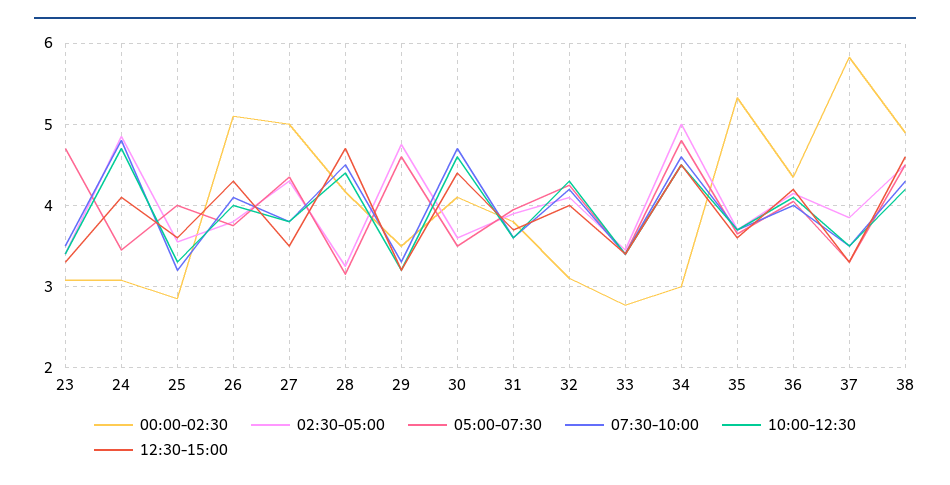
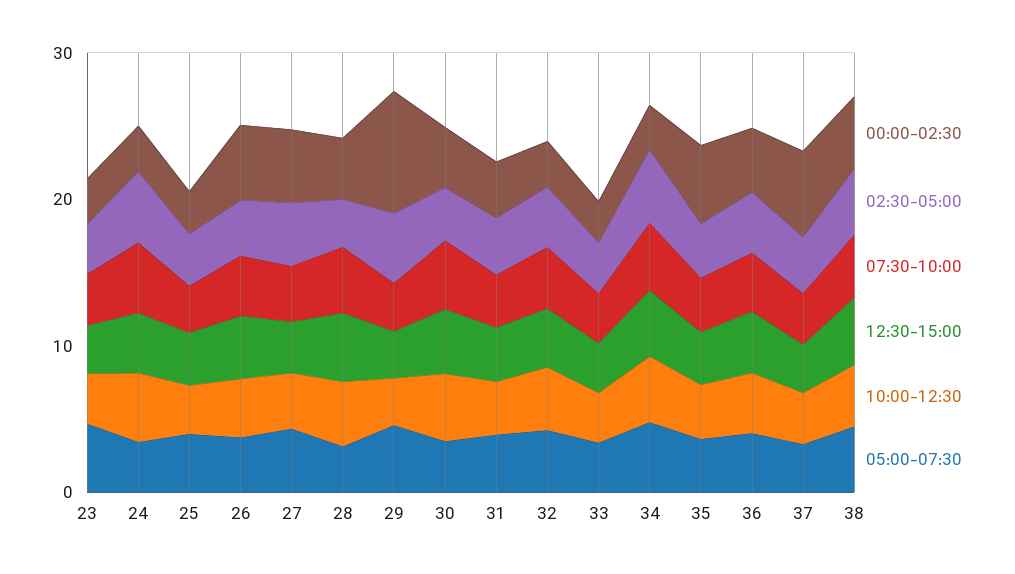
  {
    "00:00-02:30": {
      "23": 3.1,
      "24": 3.1,
      "25": 2.9,
      "26": 5.1,
      "27": 5,
      "28": 4.2,
-     "29": 3.5,
+     "29": 8,
      "30": 4.1,
      "31": 3.8,
      "32": 3.1,
      "33": 2.8,
      "34": 3,
      "35": 5.3,
      "36": 4.4,
      "37": 5.8,
      "38": 4.9
    },
    "02:30-05:00": {
      "23": 3.4,
      "24": 4.9,
      "25": 3.6,
      "26": 3.8,
      "27": 4.3,
      "28": 3.3,
      "29": 4.8,
      "30": 3.6,
      "31": 3.9,
      "32": 4.1,
      "33": 3.5,
      "34": 5,
      "35": 3.7,
      "36": 4.2,
      "37": 3.9,
      "38": 4.5
    },
    "05:00-07:30": {
      "23": 4.7,
      "24": 3.5,
      "25": 4,
      "26": 3.8,
      "27": 4.4,
      "28": 3.2,
      "29": 4.6,
      "30": 3.5,
      "31": 4,
      "32": 4.3,
      "33": 3.4,
      "34": 4.8,
      "35": 3.7,
      "36": 4.1,
      "37": 3.3,
      "38": 4.5
    },
    "07:30-10:00": {
      "23": 3.5,
      "24": 4.8,
      "25": 3.2,
      "26": 4.1,
      "27": 3.8,
      "28": 4.5,
      "29": 3.3,
      "30": 4.7,
      "31": 3.6,
      "32": 4.2,
      "33": 3.4,
      "34": 4.6,
      "35": 3.7,
      "36": 4,
      "37": 3.5,
      "38": 4.3
    },
    "10:00-12:30": {
      "23": 3.4,
      "24": 4.7,
      "25": 3.3,
      "26": 4,
      "27": 3.8,
      "28": 4.4,
      "29": 3.2,
      "30": 4.6,
      "31": 3.6,
      "32": 4.3,
      "33": 3.4,
      "34": 4.5,
      "35": 3.7,
      "36": 4.1,
      "37": 3.5,
      "38": 4.2
    },
    "12:30-15:00": {
      "23": 3.3,
      "24": 4.1,
      "25": 3.6,
      "26": 4.3,
      "27": 3.5,
      "28": 4.7,
      "29": 3.2,
      "30": 4.4,
      "31": 3.7,
      "32": 4,
      "33": 3.4,
      "34": 4.5,
      "35": 3.6,
      "36": 4.2,
      "37": 3.3,
      "38": 4.6
    }
  }

